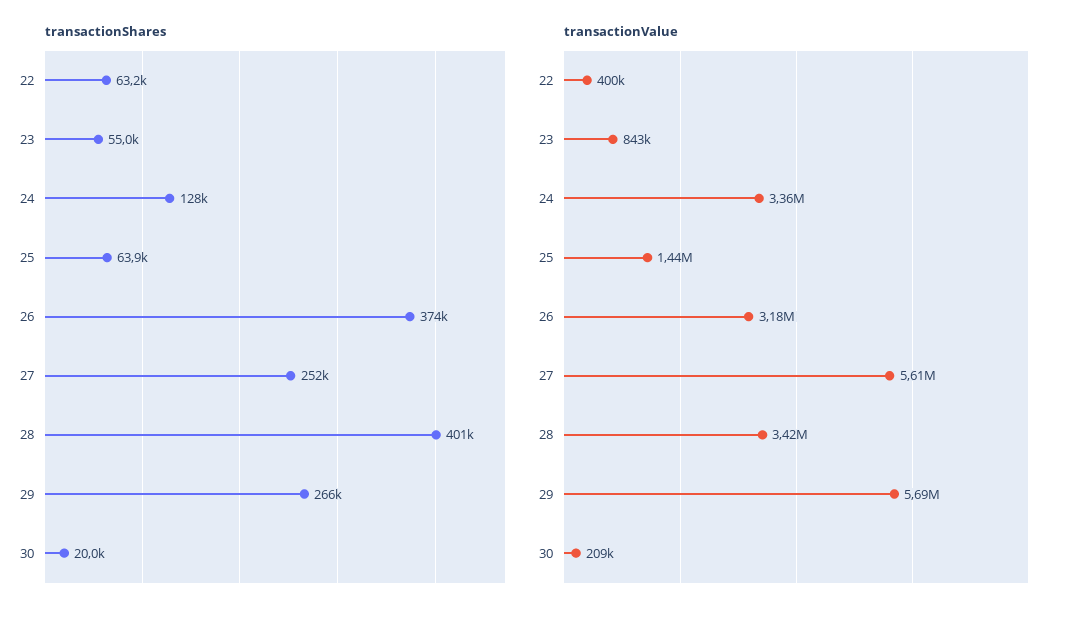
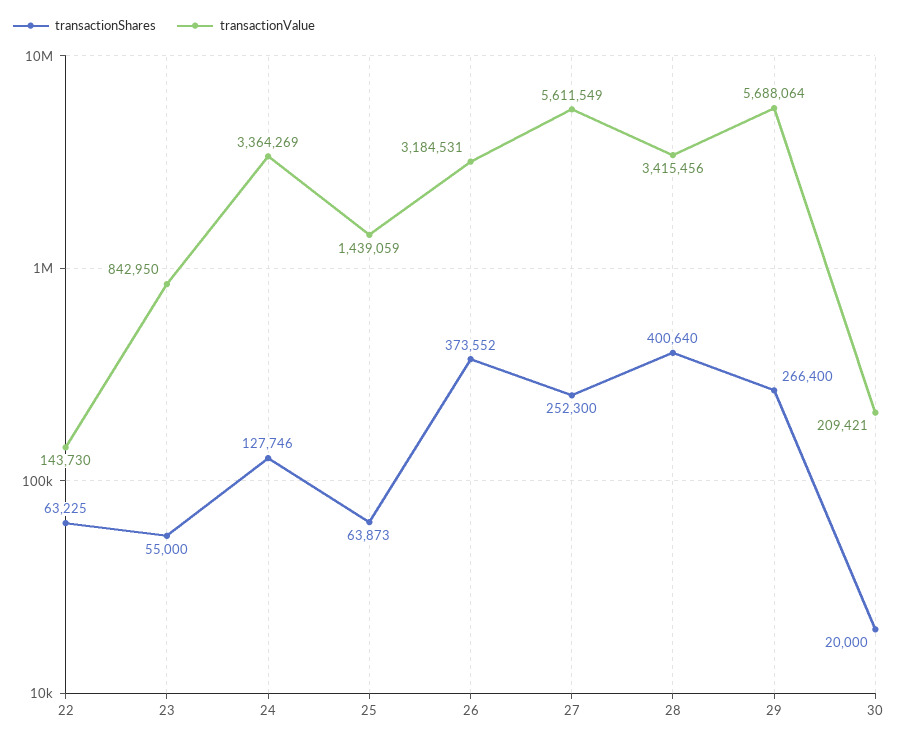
  {
    "transactionShares": {
      "22": 63225,
      "23": 55000,
      "24": 127746,
      "25": 63873,
      "26": 373552,
      "27": 252300,
      "28": 400640,
      "29": 266400,
      "30": 20000
    },
    "transactionValue": {
-     "22": 400000,
+     "22": 143730,
      "23": 842950,
      "24": 3364269,
      "25": 1439059,
      "26": 3184531,
      "27": 5611549,
      "28": 3415456,
      "29": 5688064,
      "30": 209421
    }
  }

